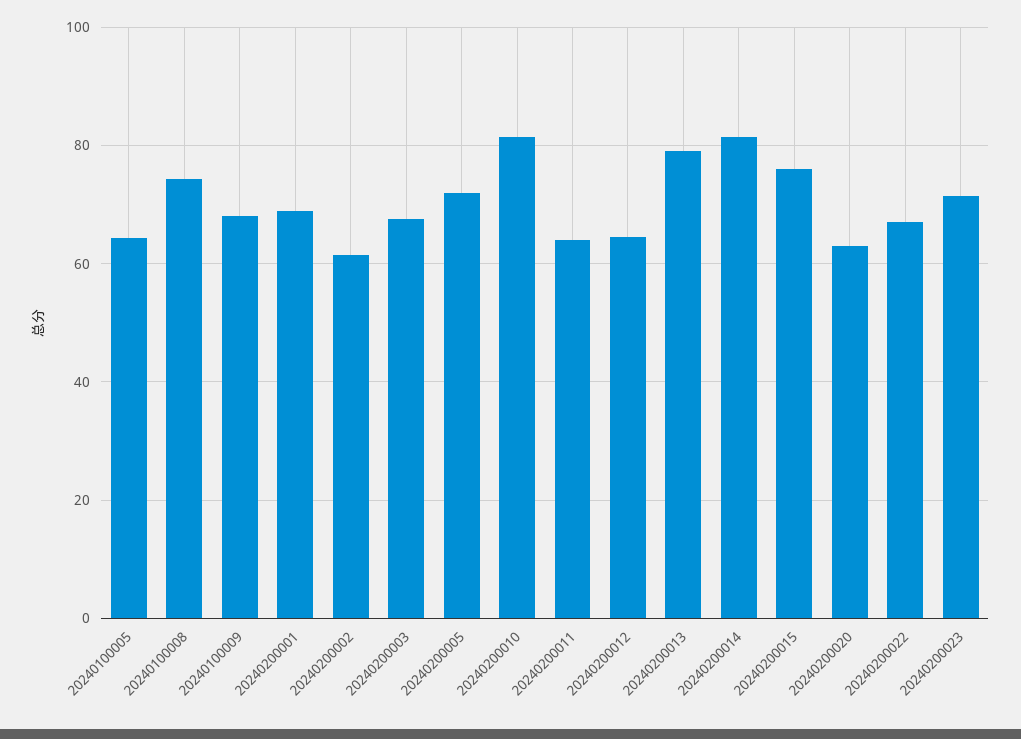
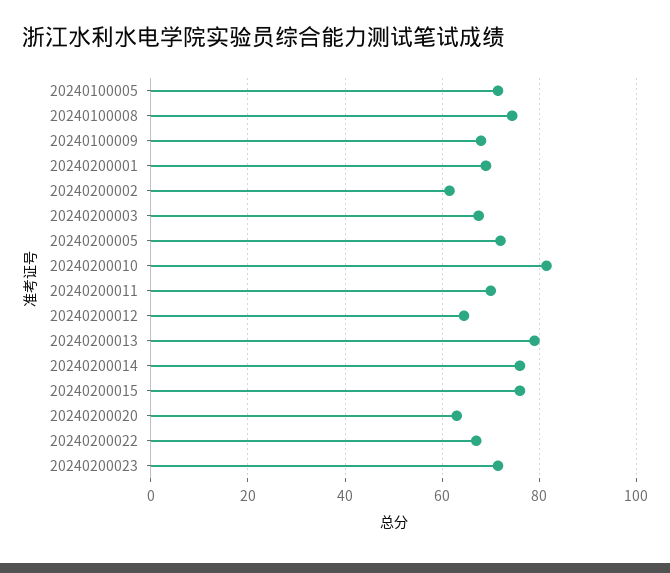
  {
-   "20240100005": 64,
+   "20240100005": 72,
    "20240100008": 74,
    "20240100009": 68,
    "20240200001": 70,
    "20240200002": 62,
    "20240200003": 68,
    "20240200005": 72,
    "20240200010": 82,
-   "20240200011": 64,
+   "20240200011": 70,
    "20240200012": 64,
    "20240200013": 80,
-   "20240200014": 82,
+   "20240200014": 76,
    "20240200015": 76,
    "20240200020": 64,
    "20240200022": 68,
    "20240200023": 72
  }

